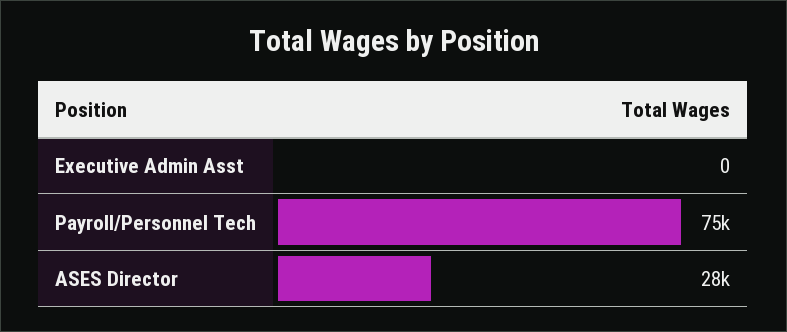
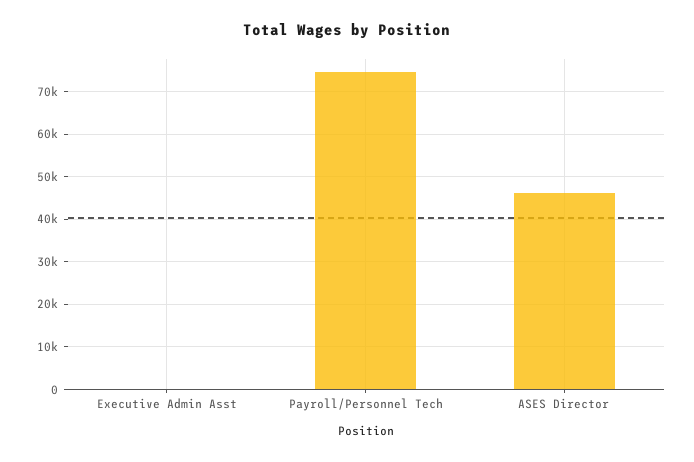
  {
    "Executive Admin Asst": 0,
    "Payroll/Personnel Tech": 75000,
-   "ASES Director": 28000
+   "ASES Director": 46000
  }

